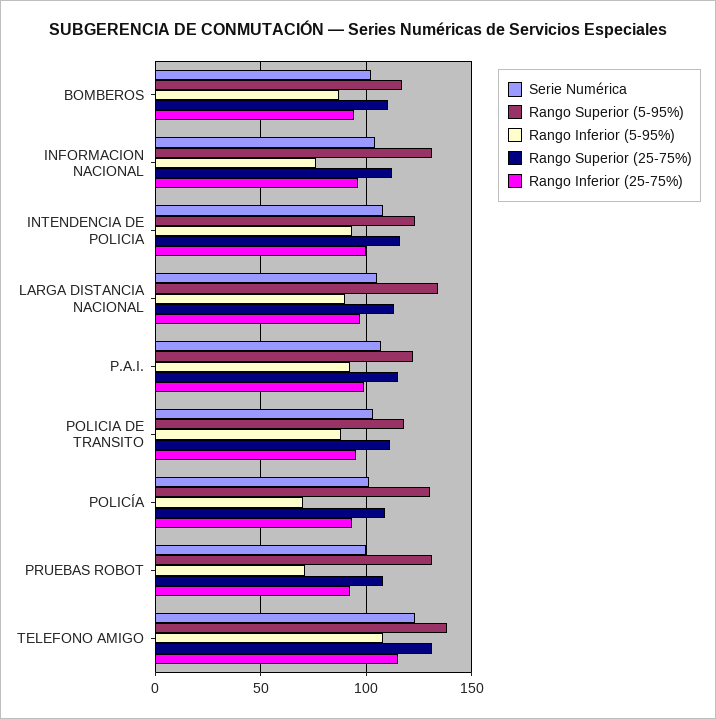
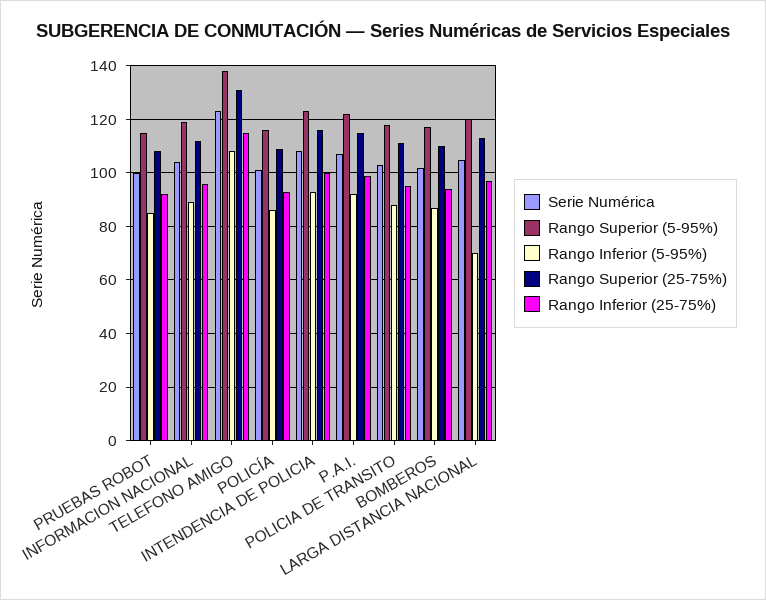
  {
    "Serie Numérica": {
      "BOMBEROS": 100,
      "INFORMACION NACIONAL": 105,
      "INTENDENCIA DE POLICIA": 110,
      "LARGA DISTANCIA NACIONAL": 105,
      "P.A.I.": 105,
      "POLICIA DE TRANSITO": 105,
      "POLICÍA": 100,
      "PRUEBAS ROBOT": 100,
      "TELEFONO AMIGO": 125
    },
    "Rango Superior (5-95%)": {
      "BOMBEROS": 115,
-     "INFORMACION NACIONAL": 130,
+     "INFORMACION NACIONAL": 120,
      "INTENDENCIA DE POLICIA": 125,
-     "LARGA DISTANCIA NACIONAL": 135,
+     "LARGA DISTANCIA NACIONAL": 120,
      "P.A.I.": 120,
      "POLICIA DE TRANSITO": 120,
-     "POLICÍA": 130,
+     "POLICÍA": 115,
-     "PRUEBAS ROBOT": 130,
+     "PRUEBAS ROBOT": 115,
      "TELEFONO AMIGO": 140
    },
    "Rango Inferior (5-95%)": {
      "BOMBEROS": 85,
-     "INFORMACION NACIONAL": 75,
+     "INFORMACION NACIONAL": 90,
      "INTENDENCIA DE POLICIA": 95,
-     "LARGA DISTANCIA NACIONAL": 90,
+     "LARGA DISTANCIA NACIONAL": 70,
      "P.A.I.": 90,
      "POLICIA DE TRANSITO": 90,
-     "POLICÍA": 70,
+     "POLICÍA": 85,
-     "PRUEBAS ROBOT": 70,
+     "PRUEBAS ROBOT": 85,
      "TELEFONO AMIGO": 110
    },
    "Rango Superior (25-75%)": {
      "BOMBEROS": 110,
      "INFORMACION NACIONAL": 110,
      "INTENDENCIA DE POLICIA": 115,
      "LARGA DISTANCIA NACIONAL": 115,
      "P.A.I.": 115,
      "POLICIA DE TRANSITO": 110,
      "POLICÍA": 110,
      "PRUEBAS ROBOT": 110,
      "TELEFONO AMIGO": 130
    },
    "Rango Inferior (25-75%)": {
      "BOMBEROS": 95,
      "INFORMACION NACIONAL": 95,
      "INTENDENCIA DE POLICIA": 100,
      "LARGA DISTANCIA NACIONAL": 95,
      "P.A.I.": 100,
      "POLICIA DE TRANSITO": 95,
      "POLICÍA": 95,
      "PRUEBAS ROBOT": 90,
      "TELEFONO AMIGO": 115
    }
  }

